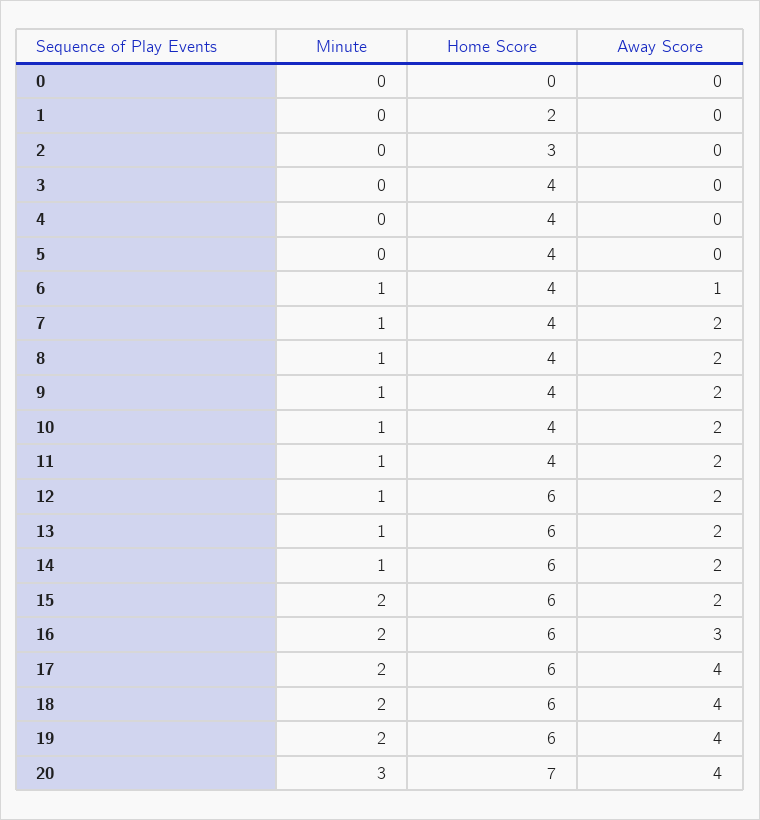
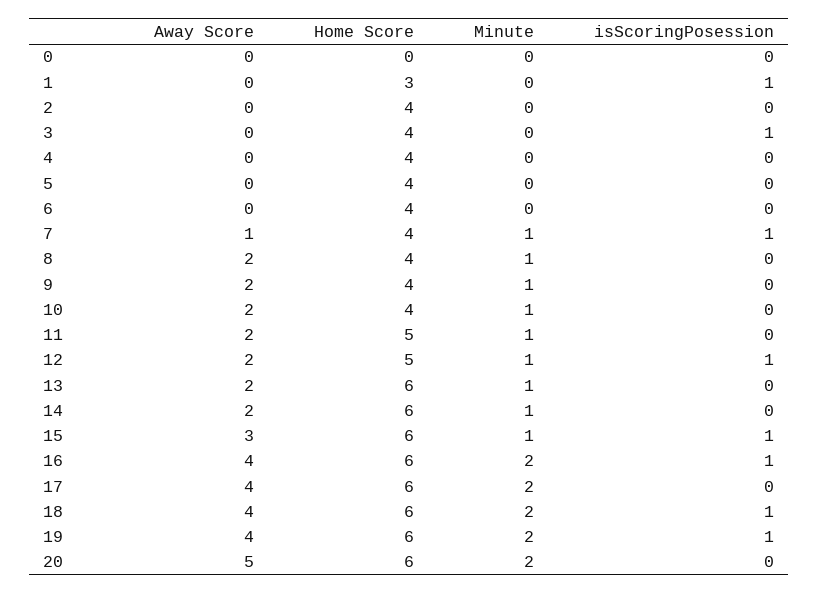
  {
    "Minute": {
      "0": 0,
      "1": 0,
      "2": 0,
      "3": 0,
      "4": 0,
      "5": 0,
-     "6": 1,
+     "6": 0,
      "7": 1,
      "8": 1,
      "9": 1,
      "10": 1,
      "11": 1,
      "12": 1,
      "13": 1,
      "14": 1,
-     "15": 2,
+     "15": 1,
      "16": 2,
      "17": 2,
      "18": 2,
      "19": 2,
-     "20": 3
+     "20": 2
    },
    "Home Score": {
      "0": 0,
-     "1": 2,
+     "1": 3,
-     "2": 3,
+     "2": 4,
      "3": 4,
      "4": 4,
      "5": 4,
      "6": 4,
      "7": 4,
      "8": 4,
      "9": 4,
      "10": 4,
-     "11": 4,
+     "11": 5,
-     "12": 6,
+     "12": 5,
      "13": 6,
      "14": 6,
      "15": 6,
      "16": 6,
      "17": 6,
      "18": 6,
      "19": 6,
-     "20": 7
+     "20": 6
    },
    "Away Score": {
      "0": 0,
      "1": 0,
      "2": 0,
      "3": 0,
      "4": 0,
      "5": 0,
-     "6": 1,
+     "6": 0,
-     "7": 2,
+     "7": 1,
      "8": 2,
      "9": 2,
      "10": 2,
      "11": 2,
      "12": 2,
      "13": 2,
      "14": 2,
-     "15": 2,
+     "15": 3,
-     "16": 3,
+     "16": 4,
      "17": 4,
      "18": 4,
      "19": 4,
-     "20": 4
+     "20": 5
-   }
+   },
+   "isScoringPosession": {
+     "0": 0,
+     "1": 1,
+     "2": 0,
+     "3": 1,
+     "4": 0,
+     "5": 0,
+     "6": 0,
+     "7": 1,
+     "8": 0,
+     "9": 0,
+     "10": 0,
+     "11": 0,
+     "12": 1,
+     "13": 0,
+     "14": 0,
+     "15": 1,
+     "16": 1,
+     "17": 0,
+     "18": 1,
+     "19": 1,
+     "20": 0
+   }
  }

